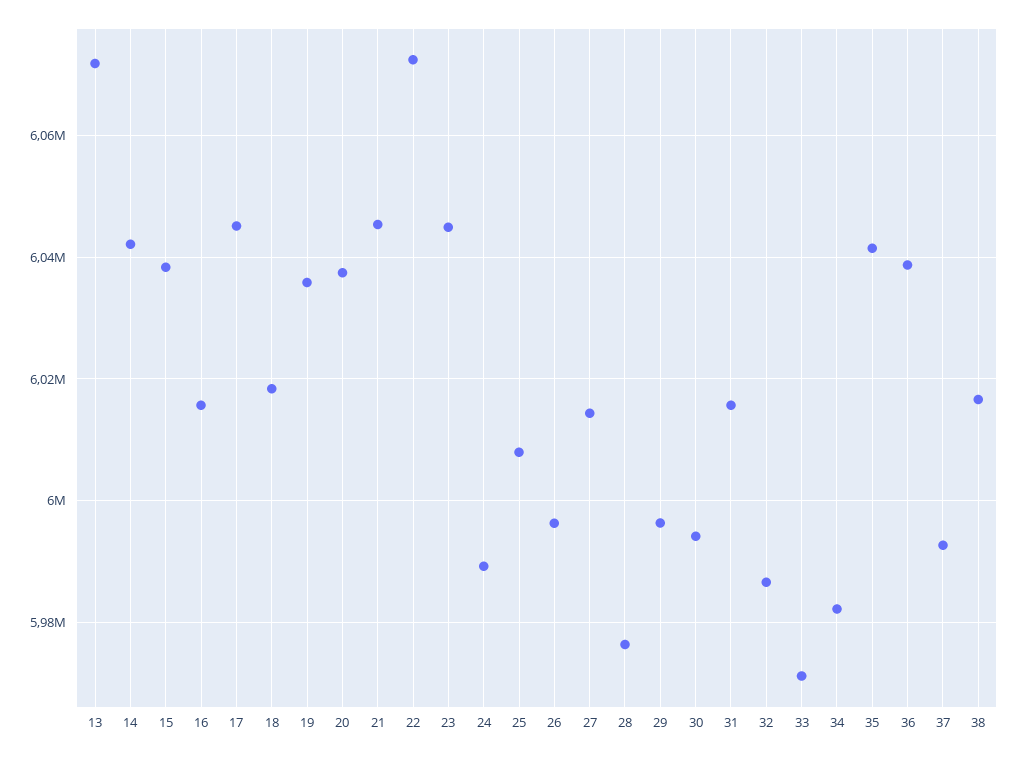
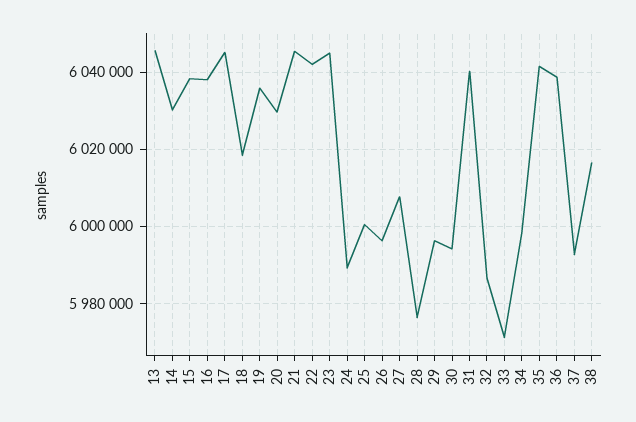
  {
-   "13": 6072000,
+   "13": 6046000,
-   "14": 6042000,
+   "14": 6030000,
    "15": 6038000,
-   "16": 6016000,
+   "16": 6038000,
    "17": 6046000,
    "18": 6018000,
    "19": 6036000,
-   "20": 6038000,
+   "20": 6030000,
    "21": 6046000,
-   "22": 6072000,
+   "22": 6042000,
    "23": 6044000,
    "24": 5990000,
-   "25": 6008000,
+   "25": 6000000,
    "26": 5996000,
-   "27": 6014000,
+   "27": 6008000,
    "28": 5976000,
    "29": 5996000,
    "30": 5994000,
-   "31": 6016000,
+   "31": 6040000,
    "32": 5986000,
    "33": 5972000,
-   "34": 5982000,
+   "34": 5998000,
    "35": 6042000,
    "36": 6038000,
    "37": 5992000,
    "38": 6016000
  }

